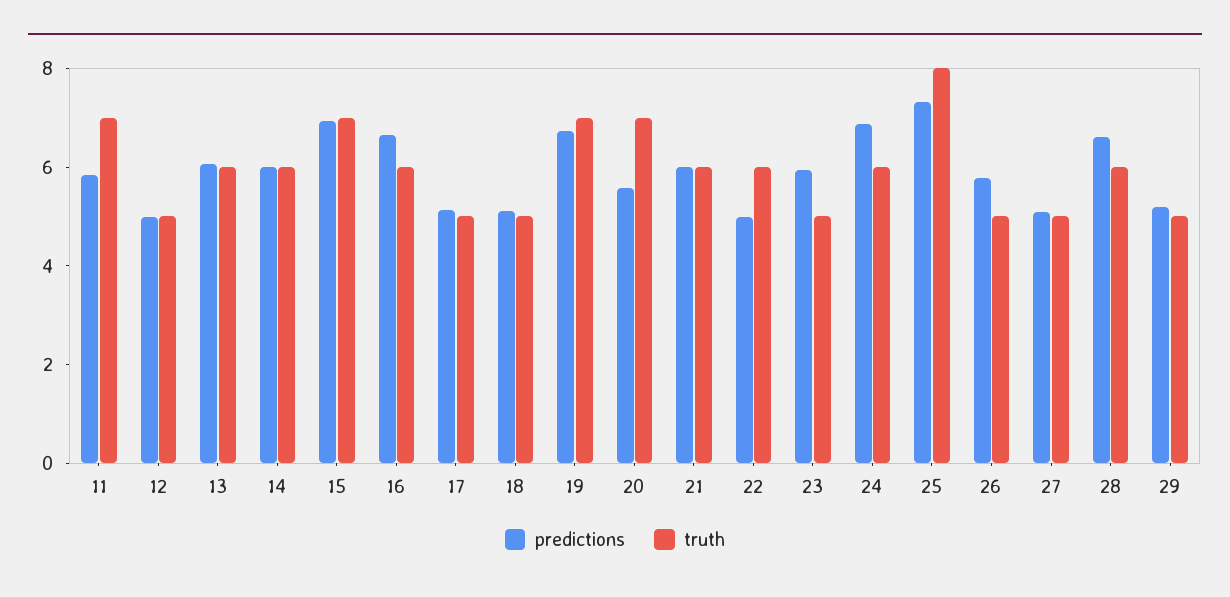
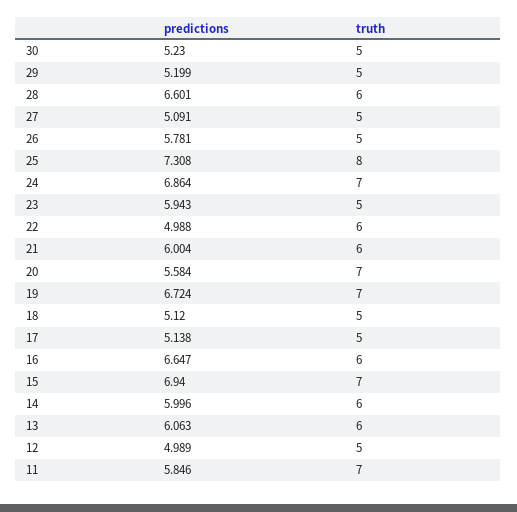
  {
    "predictions": {
      "11": 5.846,
      "12": 4.989,
      "13": 6.063,
      "14": 5.996,
      "15": 6.94,
      "16": 6.647,
      "17": 5.138,
      "18": 5.12,
      "19": 6.724,
      "20": 5.584,
      "21": 6.004,
      "22": 4.988,
      "23": 5.943,
      "24": 6.864,
      "25": 7.308,
      "26": 5.781,
      "27": 5.091,
      "28": 6.601,
-     "29": 5.199
+     "29": 5.199,
+     "30": 5.23
    },
    "truth": {
      "11": 7,
      "12": 5,
      "13": 6,
      "14": 6,
      "15": 7,
      "16": 6,
      "17": 5,
      "18": 5,
      "19": 7,
      "20": 7,
      "21": 6,
      "22": 6,
      "23": 5,
-     "24": 6,
+     "24": 7,
      "25": 8,
      "26": 5,
      "27": 5,
      "28": 6,
-     "29": 5
+     "29": 5,
+     "30": 5
    }
  }

